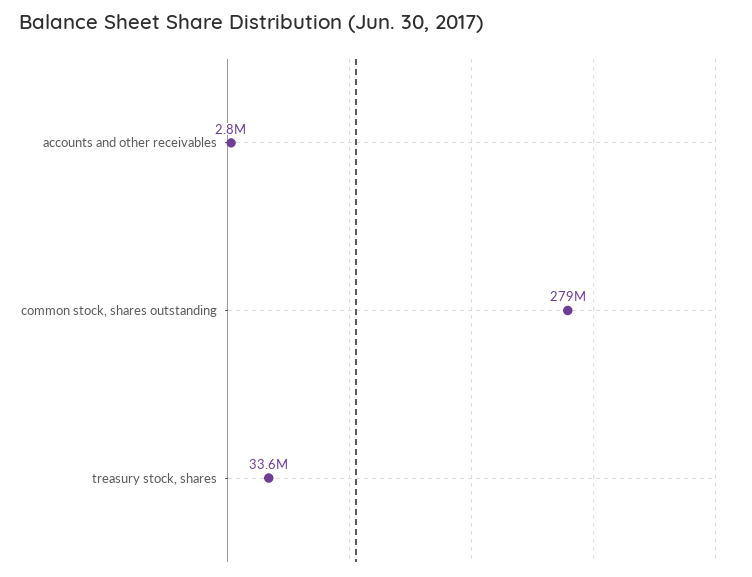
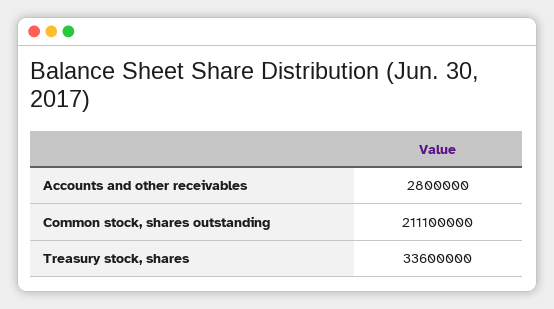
  {
    "accounts and other receivables": 2800000,
-   "common stock, shares outstanding": 279000000,
+   "common stock, shares outstanding": 211100000,
    "treasury stock, shares": 33600000
  }

